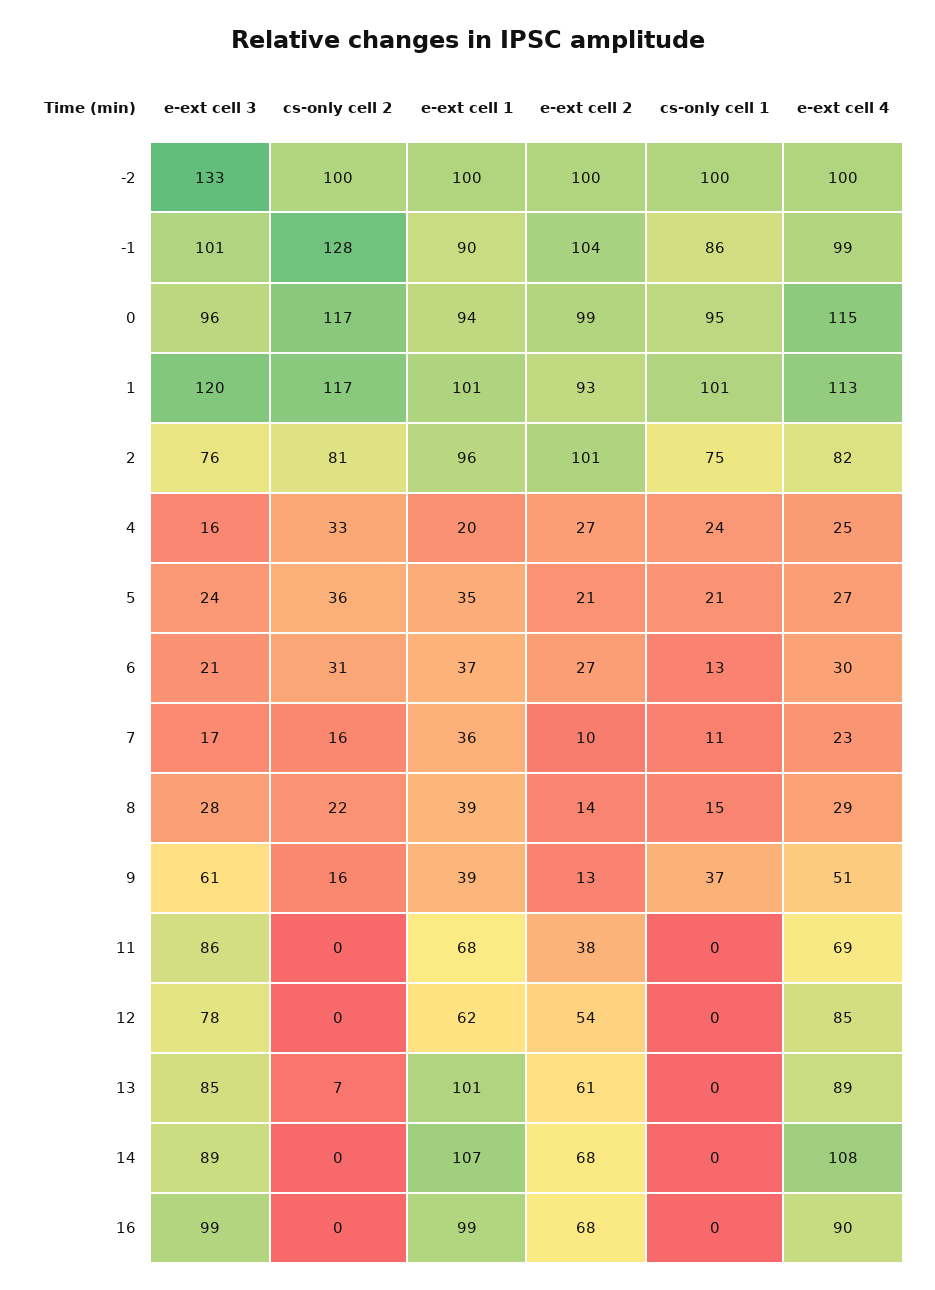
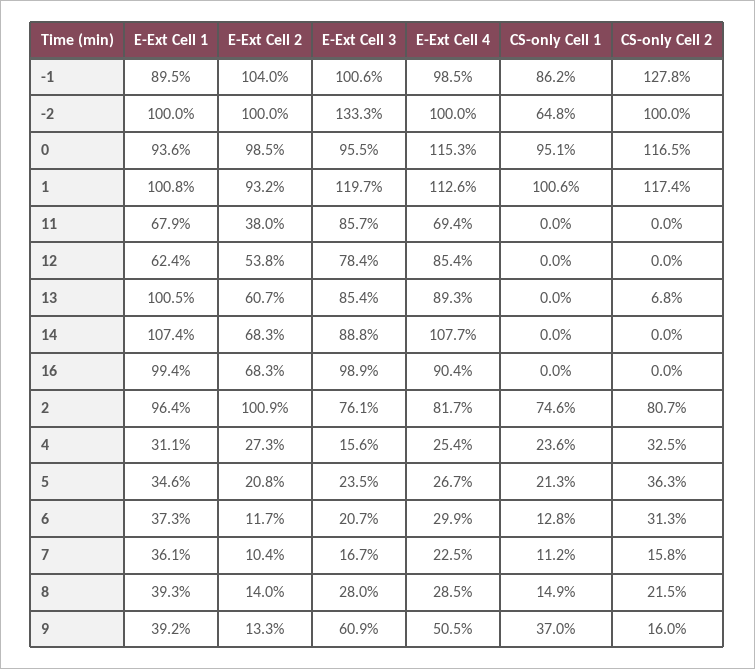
  {
    "e-ext cell 3": {
      "-2": 133.3,
      "-1": 100.6,
      "0": 95.5,
      "1": 119.7,
      "2": 76.1,
      "4": 15.6,
      "5": 23.5,
      "6": 20.7,
      "7": 16.7,
      "8": 28,
      "9": 60.9,
      "11": 85.7,
      "12": 78.4,
      "13": 85.4,
      "14": 88.8,
      "16": 98.9
    },
    "cs-only cell 2": {
      "-2": 100,
      "-1": 127.8,
      "0": 116.5,
      "1": 117.4,
      "2": 80.7,
      "4": 32.5,
      "5": 36.3,
      "6": 31.3,
      "7": 15.8,
      "8": 21.5,
      "9": 16,
      "11": 0,
      "12": 0,
      "13": 6.8,
      "14": 0,
      "16": 0
    },
    "e-ext cell 1": {
      "-2": 100,
      "-1": 89.5,
      "0": 93.6,
      "1": 100.8,
      "2": 96.4,
-     "4": 20,
+     "4": 31.1,
      "5": 34.6,
      "6": 37.3,
      "7": 36.1,
      "8": 39.3,
      "9": 39.2,
      "11": 67.9,
      "12": 62.4,
      "13": 100.5,
      "14": 107.4,
      "16": 99.4
    },
    "e-ext cell 2": {
      "-2": 100,
      "-1": 104,
      "0": 98.5,
      "1": 93.2,
      "2": 100.9,
      "4": 27.3,
      "5": 20.8,
-     "6": 27,
+     "6": 11.7,
      "7": 10.4,
      "8": 14,
      "9": 13.3,
      "11": 38,
      "12": 53.8,
      "13": 60.7,
      "14": 68.3,
      "16": 68.3
    },
    "cs-only cell 1": {
-     "-2": 100,
+     "-2": 64.8,
      "-1": 86.2,
      "0": 95.1,
      "1": 100.6,
      "2": 74.6,
      "4": 23.6,
      "5": 21.3,
      "6": 12.8,
      "7": 11.2,
      "8": 14.9,
      "9": 37,
      "11": 0,
      "12": 0,
      "13": 0,
      "14": 0,
      "16": 0
    },
    "e-ext cell 4": {
      "-2": 100,
      "-1": 98.5,
      "0": 115.3,
      "1": 112.6,
      "2": 81.7,
      "4": 25.4,
      "5": 26.7,
      "6": 29.9,
      "7": 22.5,
      "8": 28.5,
      "9": 50.5,
      "11": 69.4,
      "12": 85.4,
      "13": 89.3,
      "14": 107.7,
      "16": 90.4
    }
  }

